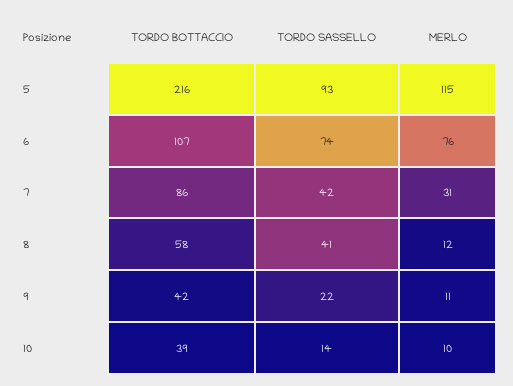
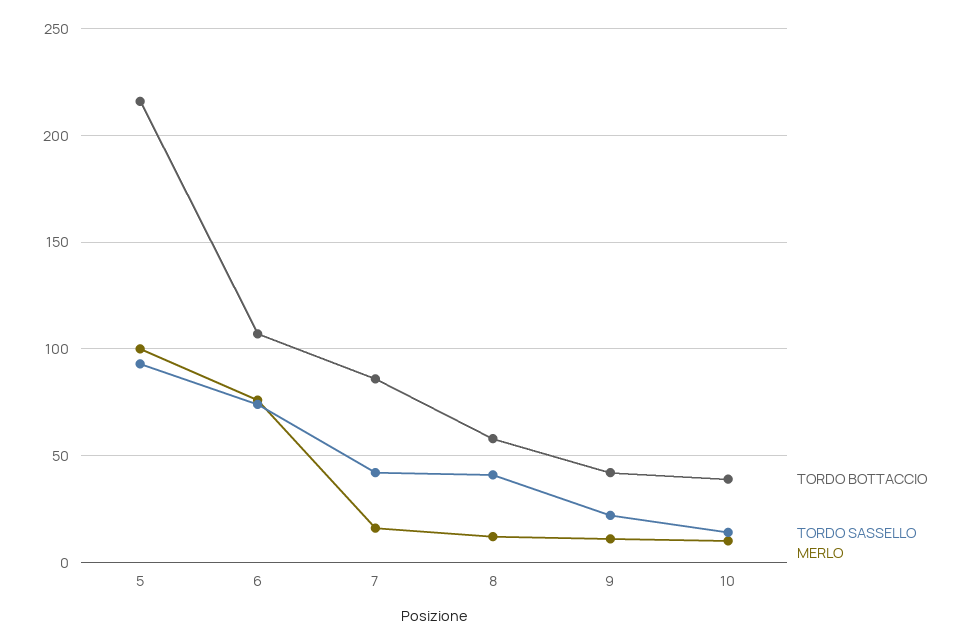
  {
    "TORDO BOTTACCIO": {
      "5": 216,
      "6": 107,
      "7": 86,
      "8": 58,
      "9": 42,
      "10": 39
    },
    "TORDO SASSELLO": {
      "5": 93,
      "6": 74,
      "7": 42,
      "8": 41,
      "9": 22,
      "10": 14
    },
    "MERLO": {
-     "5": 115,
+     "5": 100,
      "6": 76,
-     "7": 31,
+     "7": 15,
      "8": 12,
      "9": 11,
      "10": 10
    }
  }

